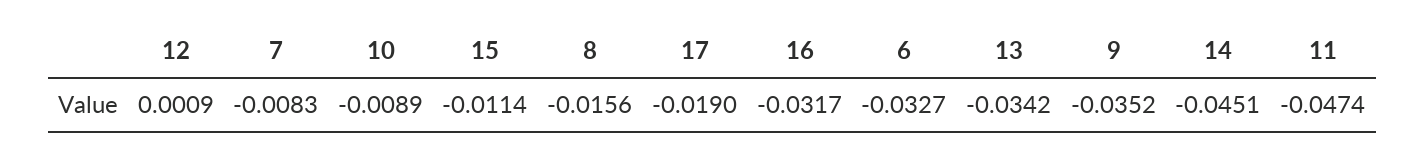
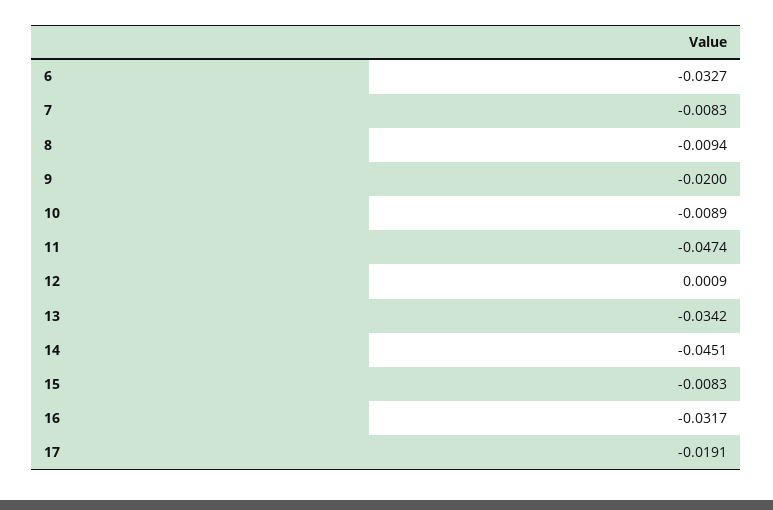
  {
    "12": 0.0009,
    "7": -0.0083,
    "10": -0.0089,
-   "15": -0.0114,
+   "15": -0.0083,
-   "8": -0.0156,
+   "8": -0.0094,
-   "17": -0.019,
+   "17": -0.0191,
    "16": -0.0317,
    "6": -0.0327,
    "13": -0.0342,
-   "9": -0.0352,
+   "9": -0.02,
    "14": -0.0451,
    "11": -0.0474
  }

